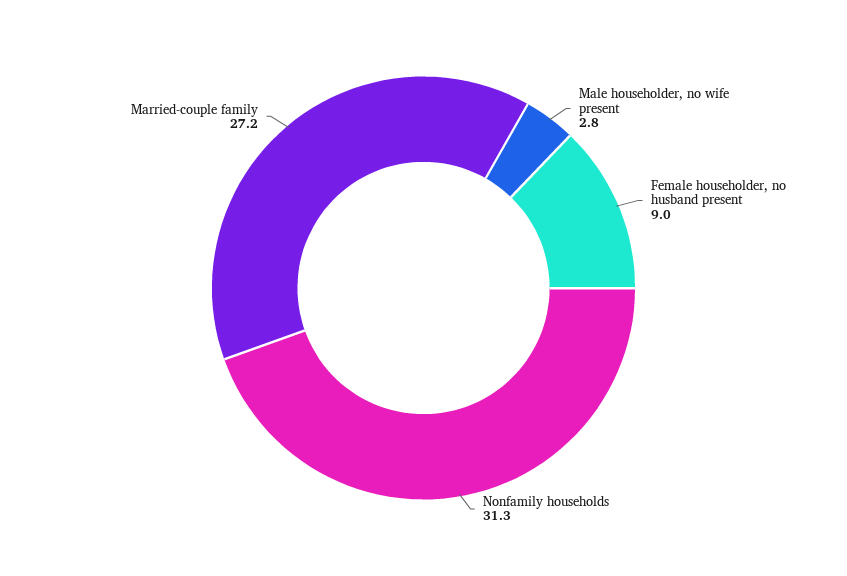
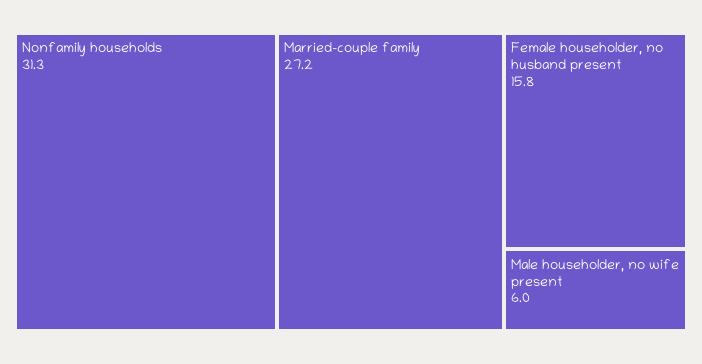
  {
-   "Male householder, no wife present": 2.8,
+   "Male householder, no wife present": 6,
-   "Female householder, no husband present": 9,
+   "Female householder, no husband present": 15.8,
    "Nonfamily households": 31.3,
    "Married-couple family": 27.2
  }

